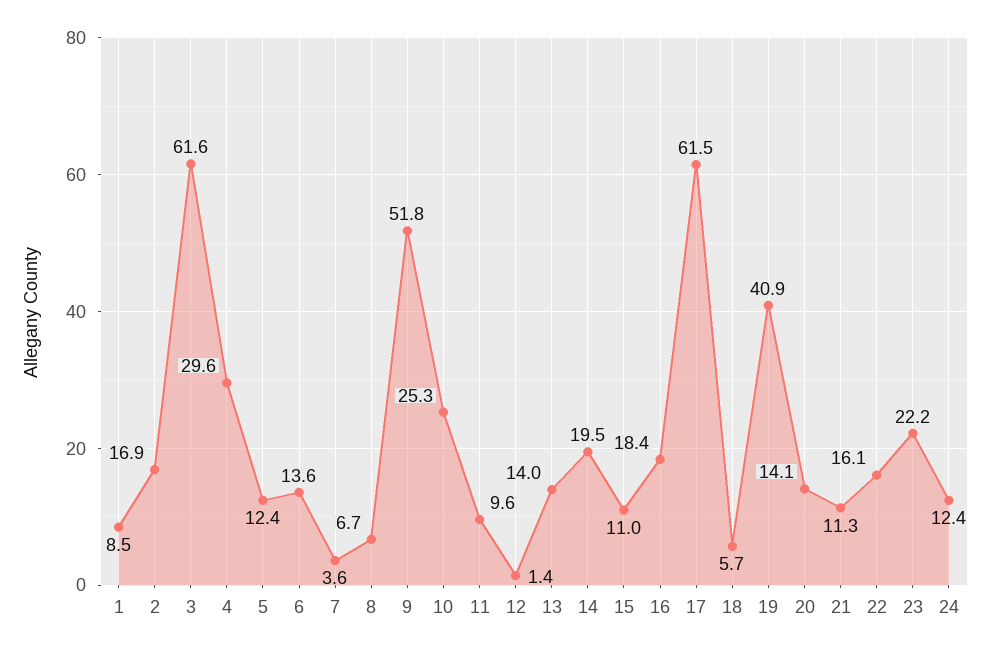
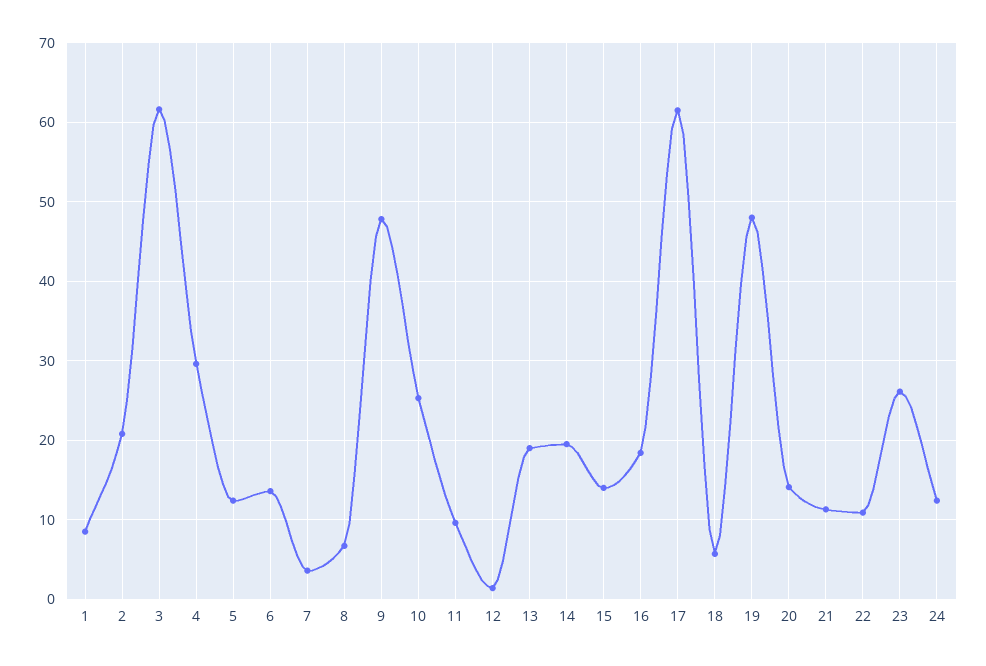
  {
    "1": 8.5,
-   "2": 16.9,
+   "2": 21,
    "3": 61.6,
    "4": 29.6,
    "5": 12.4,
    "6": 13.6,
    "7": 3.6,
    "8": 6.7,
-   "9": 51.8,
+   "9": 48,
    "10": 25.3,
    "11": 9.6,
    "12": 1.4,
-   "13": 14,
+   "13": 19,
    "14": 19.5,
-   "15": 11,
+   "15": 14,
    "16": 18.4,
    "17": 61.5,
    "18": 5.7,
-   "19": 40.9,
+   "19": 48,
    "20": 14.1,
    "21": 11.3,
-   "22": 16.1,
+   "22": 11,
-   "23": 22.2,
+   "23": 26,
    "24": 12.4
  }

